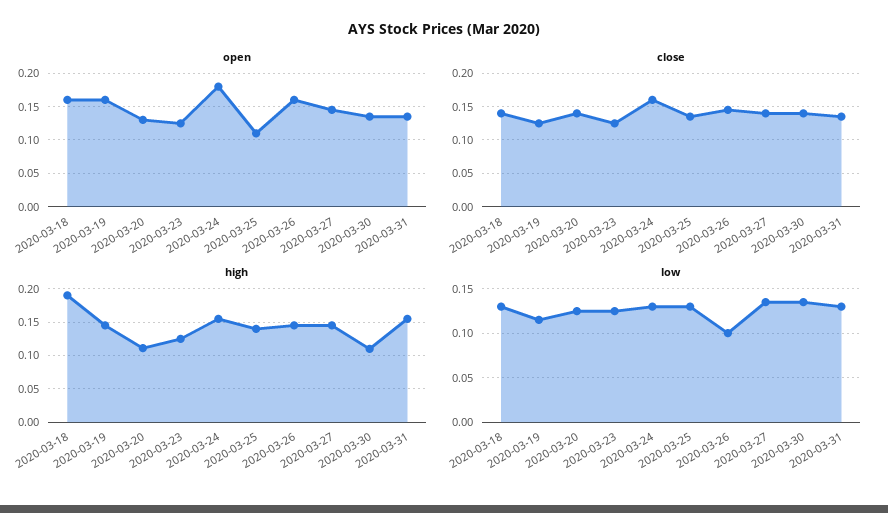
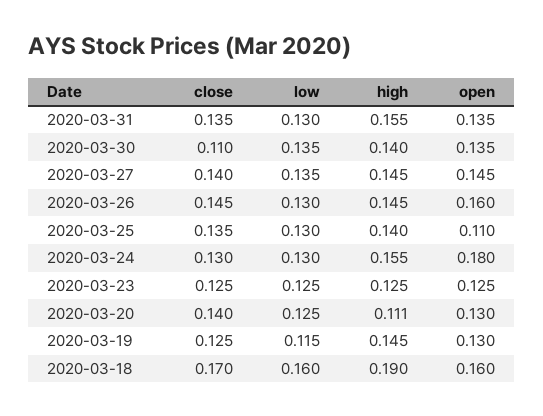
  {
    "open": {
      "2020-03-18": 0.16,
-     "2020-03-19": 0.16,
+     "2020-03-19": 0.13,
      "2020-03-20": 0.13,
      "2020-03-23": 0.125,
      "2020-03-24": 0.18,
      "2020-03-25": 0.11,
      "2020-03-26": 0.16,
      "2020-03-27": 0.145,
      "2020-03-30": 0.135,
      "2020-03-31": 0.135
    },
    "close": {
-     "2020-03-18": 0.14,
+     "2020-03-18": 0.17,
      "2020-03-19": 0.125,
      "2020-03-20": 0.14,
      "2020-03-23": 0.125,
-     "2020-03-24": 0.16,
+     "2020-03-24": 0.13,
      "2020-03-25": 0.135,
      "2020-03-26": 0.145,
      "2020-03-27": 0.14,
-     "2020-03-30": 0.14,
+     "2020-03-30": 0.11,
      "2020-03-31": 0.135
    },
    "high": {
      "2020-03-18": 0.19,
      "2020-03-19": 0.145,
      "2020-03-20": 0.111,
      "2020-03-23": 0.125,
      "2020-03-24": 0.155,
      "2020-03-25": 0.14,
      "2020-03-26": 0.145,
      "2020-03-27": 0.145,
-     "2020-03-30": 0.11,
+     "2020-03-30": 0.14,
      "2020-03-31": 0.155
    },
    "low": {
-     "2020-03-18": 0.13,
+     "2020-03-18": 0.16,
      "2020-03-19": 0.115,
      "2020-03-20": 0.125,
      "2020-03-23": 0.125,
      "2020-03-24": 0.13,
      "2020-03-25": 0.13,
-     "2020-03-26": 0.1,
+     "2020-03-26": 0.13,
      "2020-03-27": 0.135,
      "2020-03-30": 0.135,
      "2020-03-31": 0.13
    }
  }

